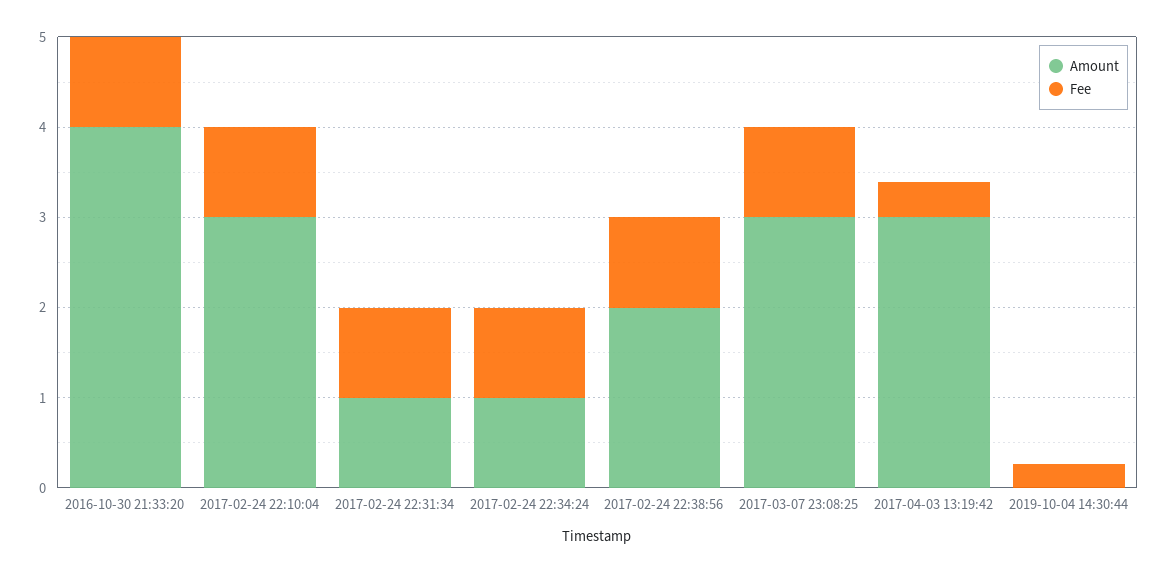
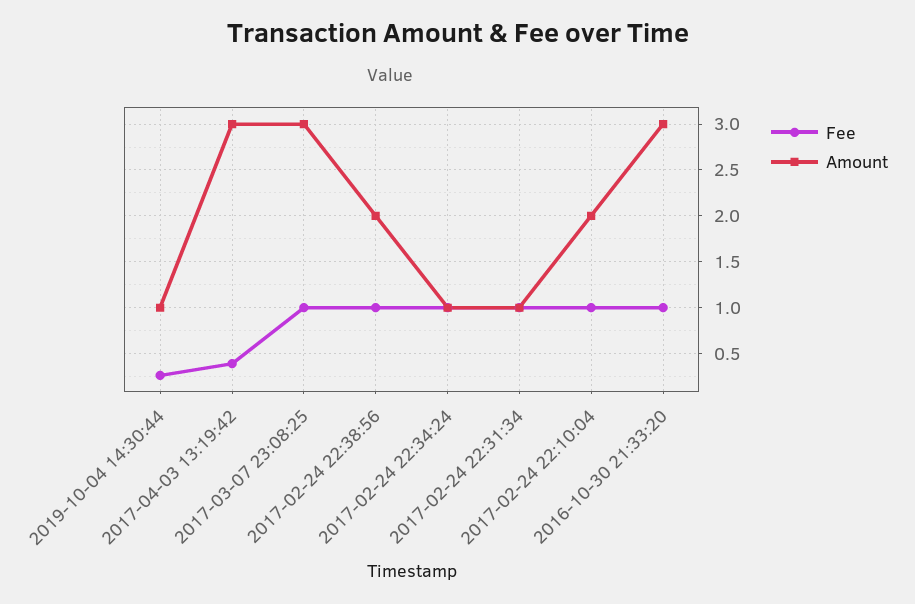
  {
    "Amount": {
-     "2016-10-30 21:33:20": 4,
+     "2016-10-30 21:33:20": 3,
-     "2017-02-24 22:10:04": 3,
+     "2017-02-24 22:10:04": 2,
      "2017-02-24 22:31:34": 1,
      "2017-02-24 22:34:24": 1,
      "2017-02-24 22:38:56": 2,
      "2017-03-07 23:08:25": 3,
      "2017-04-03 13:19:42": 3,
-     "2019-10-04 14:30:44": 0
+     "2019-10-04 14:30:44": 1
    },
    "Fee": {
      "2016-10-30 21:33:20": 1,
      "2017-02-24 22:10:04": 1,
      "2017-02-24 22:31:34": 1,
      "2017-02-24 22:34:24": 1,
      "2017-02-24 22:38:56": 1,
      "2017-03-07 23:08:25": 1,
      "2017-04-03 13:19:42": 0.4,
      "2019-10-04 14:30:44": 0.3
    }
  }

